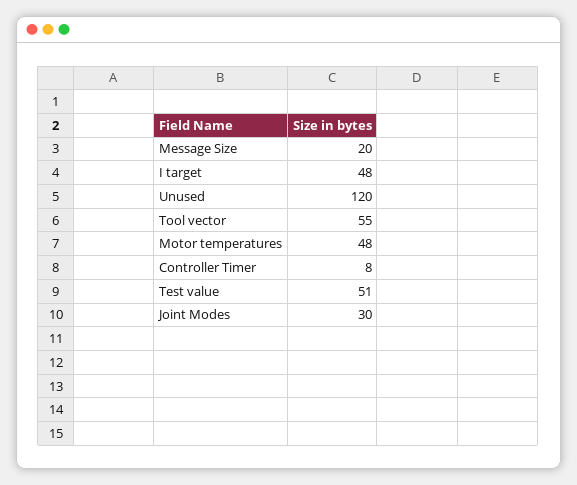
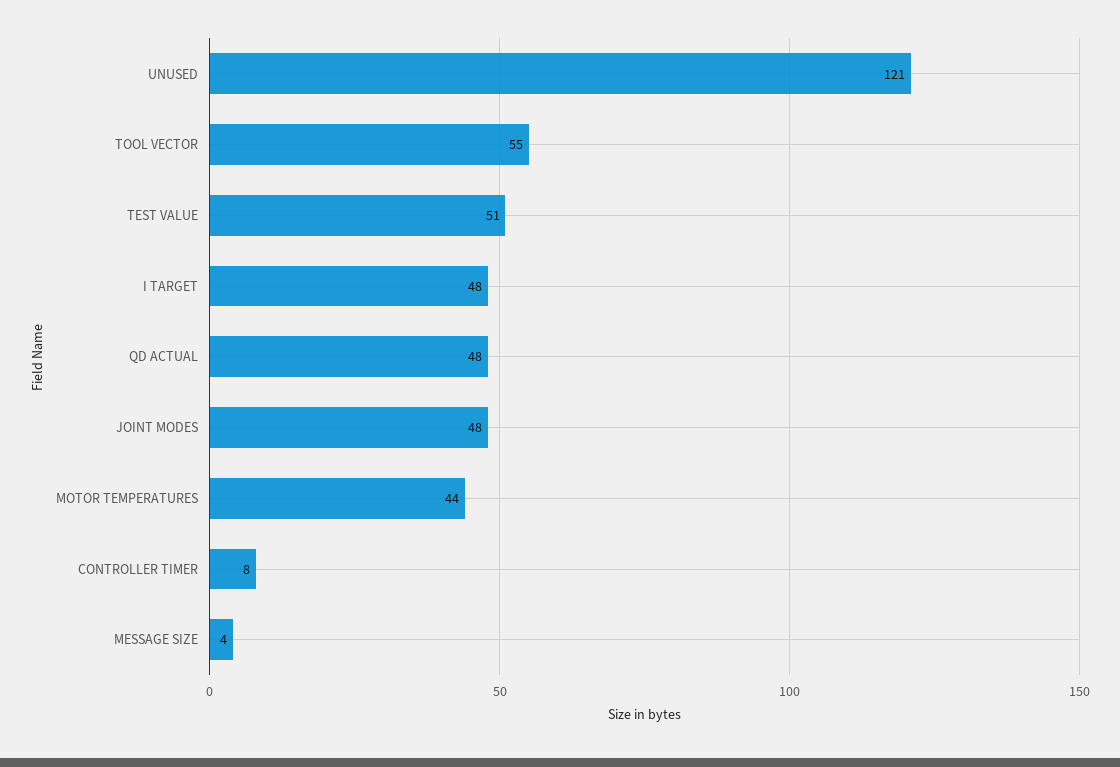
  {
-   "Message Size": 20,
+   "Message Size": 4,
    "I target": 48,
-   "Unused": 120,
+   "Unused": 121,
    "Tool vector": 55,
-   "Motor temperatures": 48,
+   "Motor temperatures": 44,
    "Controller Timer": 8,
    "Test value": 51,
-   "Joint Modes": 30
+   "Joint Modes": 48,
+   "QD ACTUAL": 48
  }

